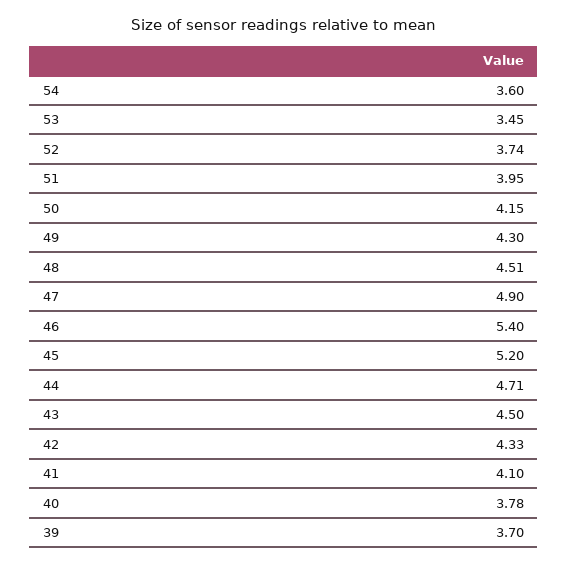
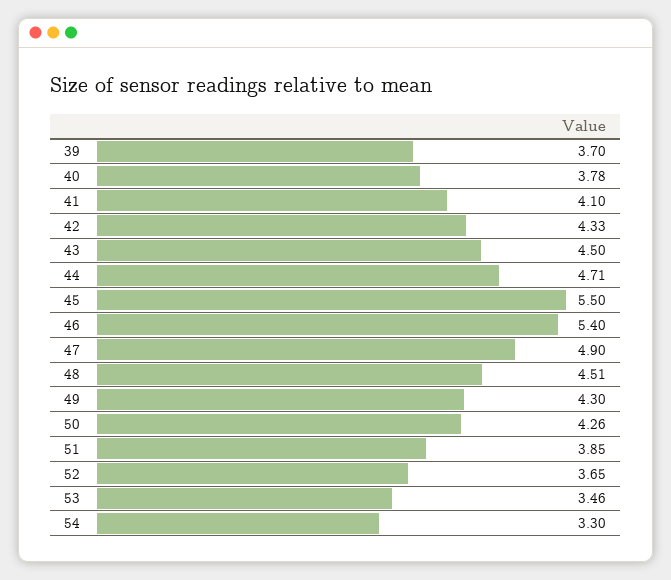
  {
-   "54": 3.6,
+   "54": 3.3,
-   "53": 3.45,
+   "53": 3.46,
-   "52": 3.74,
+   "52": 3.65,
-   "51": 3.95,
+   "51": 3.85,
-   "50": 4.15,
+   "50": 4.26,
    "49": 4.3,
    "48": 4.51,
    "47": 4.9,
    "46": 5.4,
-   "45": 5.2,
+   "45": 5.5,
    "44": 4.71,
    "43": 4.5,
    "42": 4.33,
    "41": 4.1,
    "40": 3.78,
    "39": 3.7
  }

